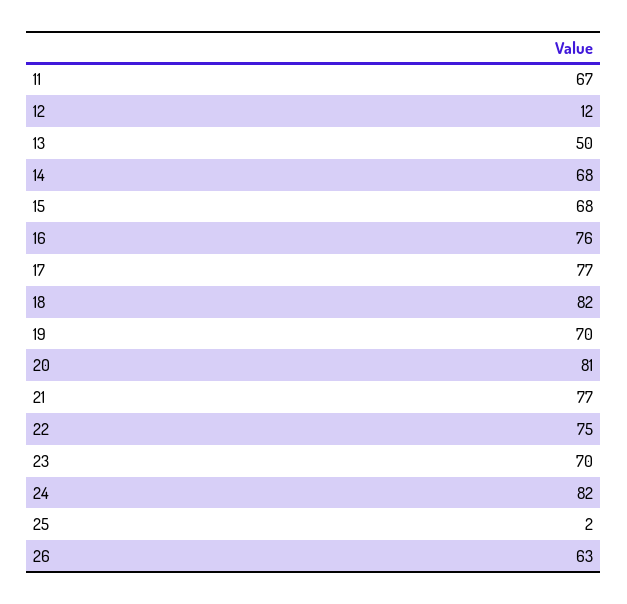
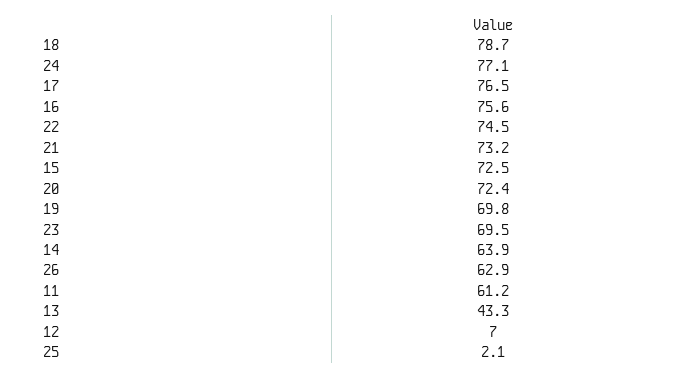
  {
-   "11": 67,
+   "11": 61.2,
-   "12": 12,
+   "12": 7,
-   "13": 50,
+   "13": 43.3,
-   "14": 68,
+   "14": 63.9,
-   "15": 68,
+   "15": 72.5,
    "16": 75.6,
    "17": 76.5,
-   "18": 82,
+   "18": 78.7,
    "19": 69.8,
-   "20": 81,
+   "20": 72.4,
-   "21": 77,
+   "21": 73.2,
    "22": 74.5,
    "23": 69.5,
-   "24": 82,
+   "24": 77.1,
    "25": 2.1,
    "26": 62.9
  }

